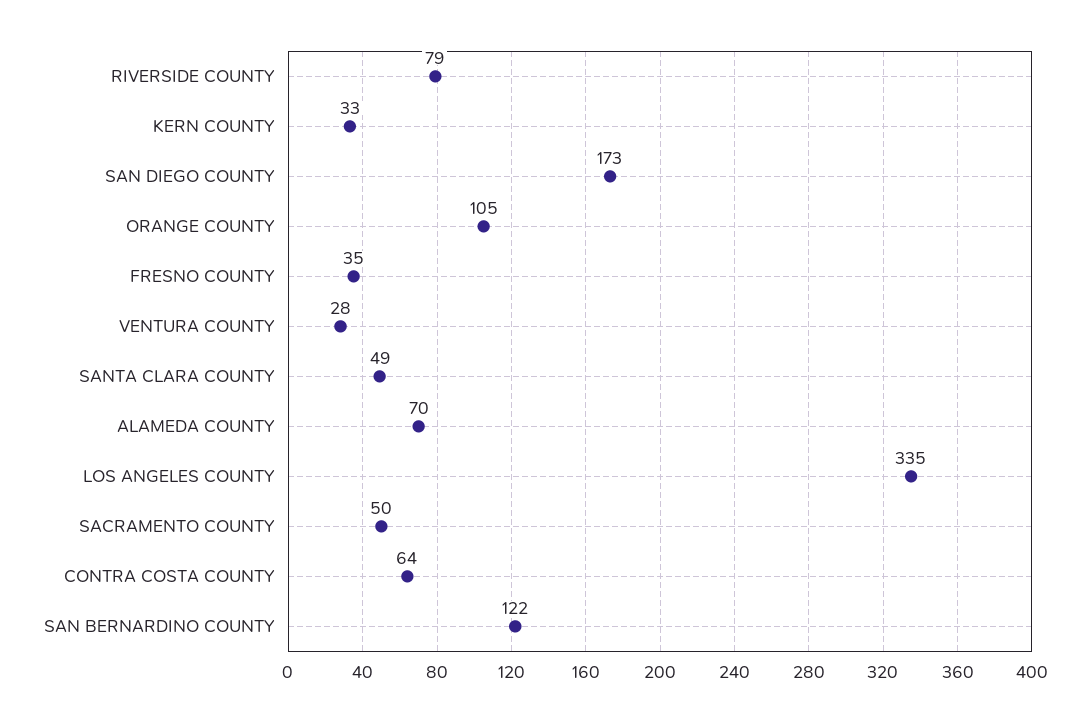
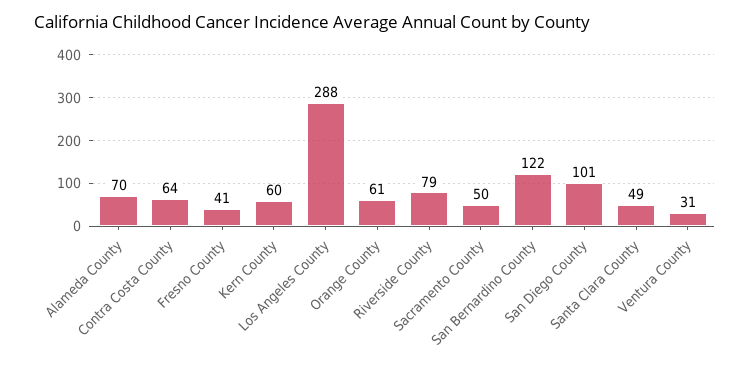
  {
    "RIVERSIDE COUNTY": 79,
-   "KERN COUNTY": 33,
+   "KERN COUNTY": 60,
-   "SAN DIEGO COUNTY": 173,
+   "SAN DIEGO COUNTY": 101,
-   "ORANGE COUNTY": 105,
+   "ORANGE COUNTY": 61,
-   "FRESNO COUNTY": 35,
+   "FRESNO COUNTY": 41,
-   "VENTURA COUNTY": 28,
+   "VENTURA COUNTY": 31,
    "SANTA CLARA COUNTY": 49,
    "ALAMEDA COUNTY": 70,
-   "LOS ANGELES COUNTY": 335,
+   "LOS ANGELES COUNTY": 288,
    "SACRAMENTO COUNTY": 50,
    "CONTRA COSTA COUNTY": 64,
    "SAN BERNARDINO COUNTY": 122
  }

